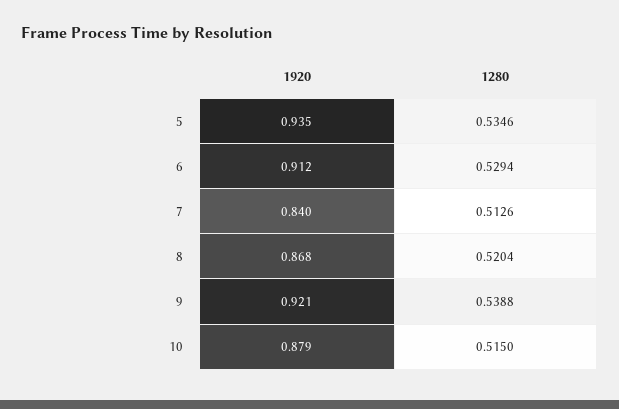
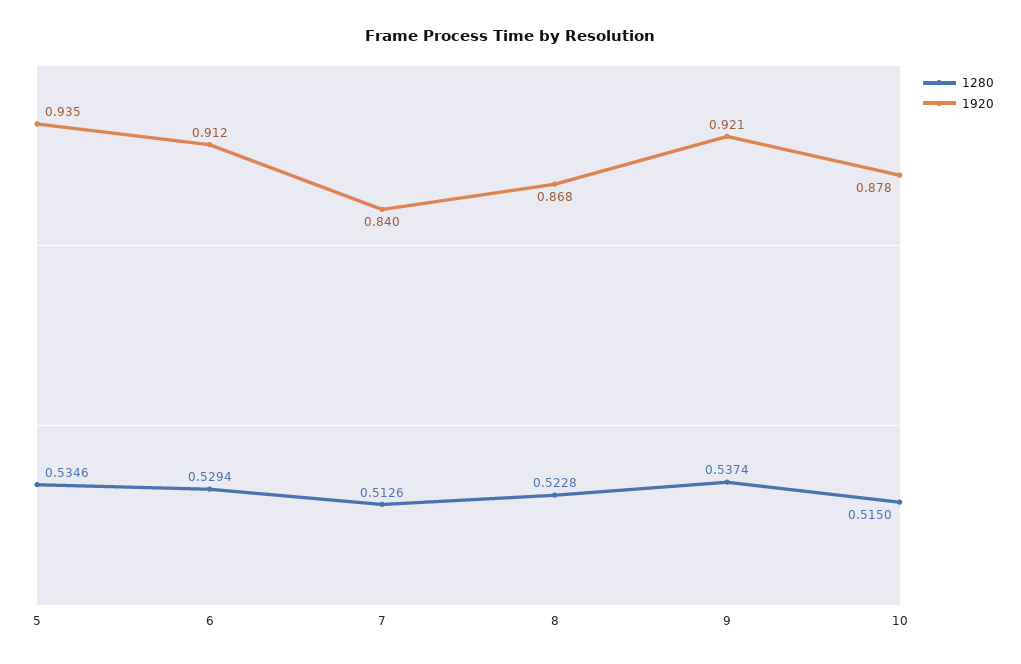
  {
    "1920": {
      "5": 0.935,
      "6": 0.912,
      "7": 0.84,
      "8": 0.868,
      "9": 0.921,
-     "10": 0.879
+     "10": 0.878
    },
    "1280": {
      "5": 0.5346,
      "6": 0.5294,
      "7": 0.5126,
-     "8": 0.5204,
+     "8": 0.5228,
-     "9": 0.5388,
+     "9": 0.5374,
      "10": 0.515
    }
  }

